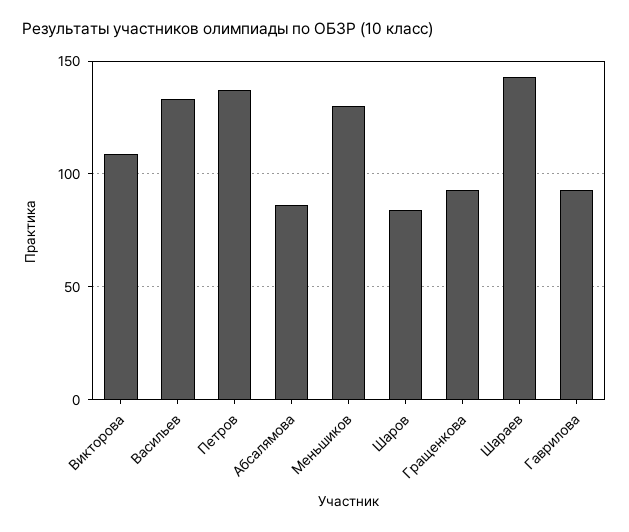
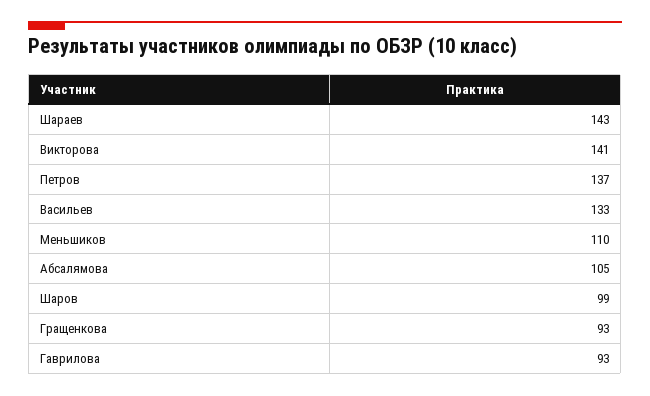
  {
-   "Викторова": 110,
+   "Викторова": 141,
    "Васильев": 133,
    "Петров": 137,
-   "Абсалямова": 85,
+   "Абсалямова": 105,
-   "Меньшиков": 130,
+   "Меньшиков": 110,
-   "Шаров": 85,
+   "Шаров": 99,
    "Гращенкова": 93,
    "Шараев": 143,
    "Гаврилова": 93
  }

